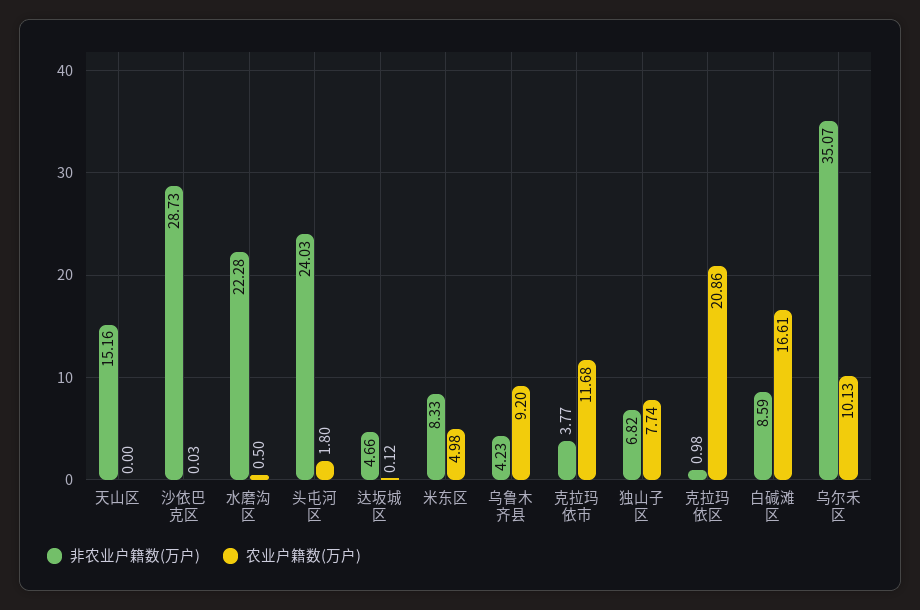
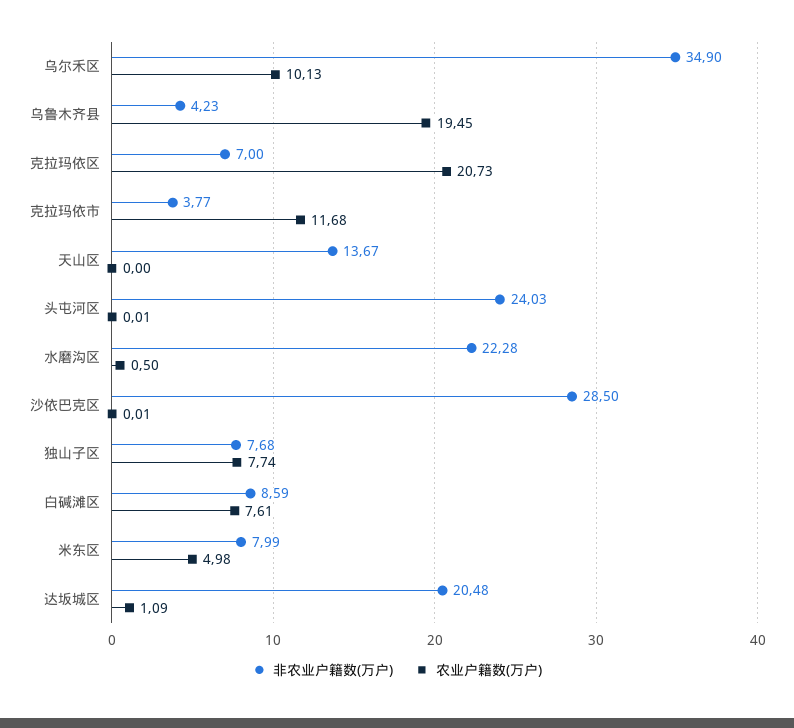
  {
    "非农业户籍数(万户)": {
-     "天山区": 15.16,
+     "天山区": 13.67,
-     "沙依巴克区": 28.73,
+     "沙依巴克区": 28.5,
      "水磨沟区": 22.28,
      "头屯河区": 24.03,
-     "达坂城区": 4.66,
+     "达坂城区": 20.48,
-     "米东区": 8.33,
+     "米东区": 7.99,
      "乌鲁木齐县": 4.23,
      "克拉玛依市": 3.77,
-     "独山子区": 6.82,
+     "独山子区": 7.68,
-     "克拉玛依区": 0.98,
+     "克拉玛依区": 7,
      "白碱滩区": 8.59,
-     "乌尔禾区": 35.07
+     "乌尔禾区": 34.9
    },
    "农业户籍数(万户)": {
      "天山区": 0,
-     "沙依巴克区": 0.03,
+     "沙依巴克区": 0.01,
      "水磨沟区": 0.5,
-     "头屯河区": 1.8,
+     "头屯河区": 0.01,
-     "达坂城区": 0.12,
+     "达坂城区": 1.09,
      "米东区": 4.98,
-     "乌鲁木齐县": 9.2,
+     "乌鲁木齐县": 19.45,
      "克拉玛依市": 11.68,
      "独山子区": 7.74,
-     "克拉玛依区": 20.86,
+     "克拉玛依区": 20.73,
-     "白碱滩区": 16.61,
+     "白碱滩区": 7.61,
      "乌尔禾区": 10.13
    }
  }

